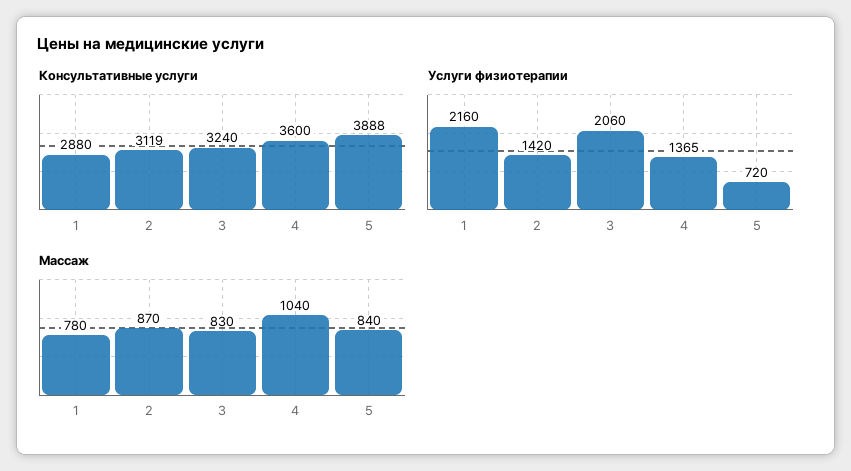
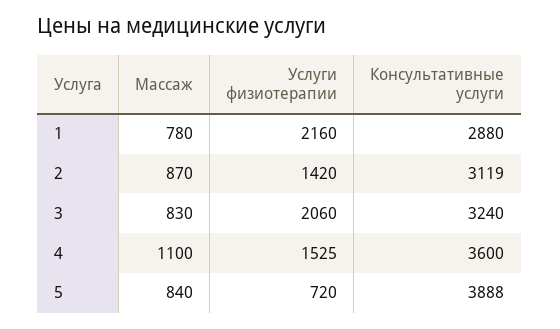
  {
    "Консультативные услуги": {
      "1": 2880,
      "2": 3119,
      "3": 3240,
      "4": 3600,
      "5": 3888
    },
    "Услуги физиотерапии": {
      "1": 2160,
      "2": 1420,
      "3": 2060,
-     "4": 1365,
+     "4": 1525,
      "5": 720
    },
    "Массаж": {
      "1": 780,
      "2": 870,
      "3": 830,
-     "4": 1040,
+     "4": 1100,
      "5": 840
    }
  }

